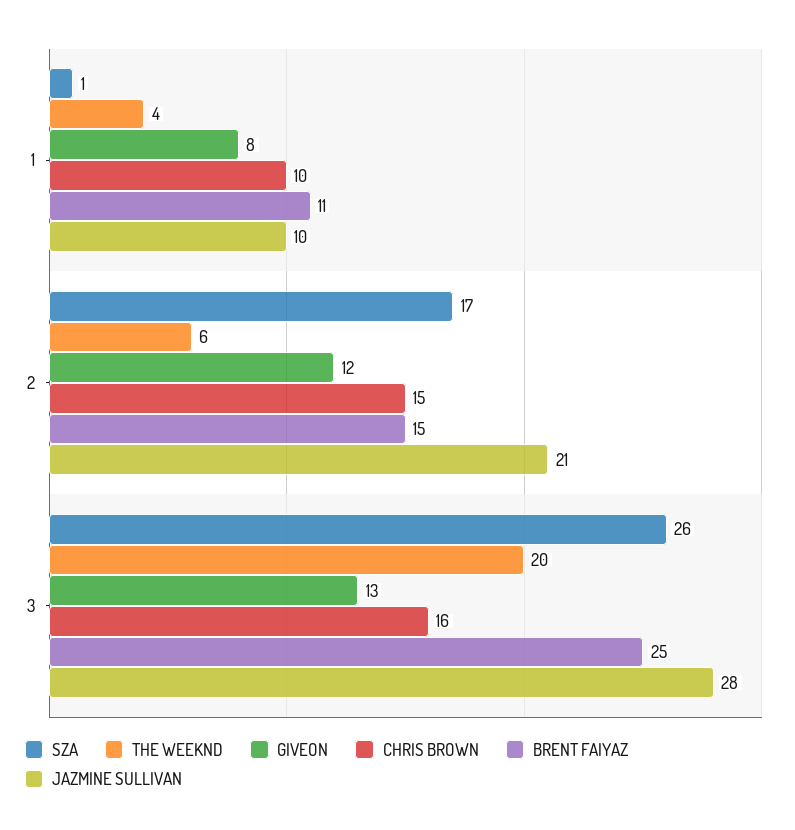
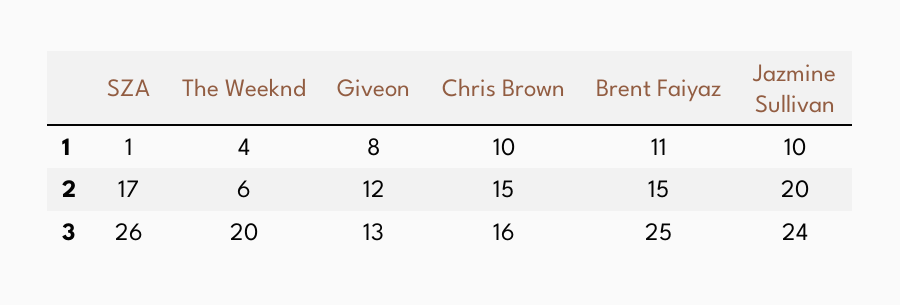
  {
    "SZA": {
      "1": 1,
      "2": 17,
      "3": 26
    },
    "THE WEEKND": {
      "1": 4,
      "2": 6,
      "3": 20
    },
    "GIVEON": {
      "1": 8,
      "2": 12,
      "3": 13
    },
    "CHRIS BROWN": {
      "1": 10,
      "2": 15,
      "3": 16
    },
    "BRENT FAIYAZ": {
      "1": 11,
      "2": 15,
      "3": 25
    },
    "JAZMINE SULLIVAN": {
      "1": 10,
-     "2": 21,
+     "2": 20,
-     "3": 28
+     "3": 24
    }
  }

